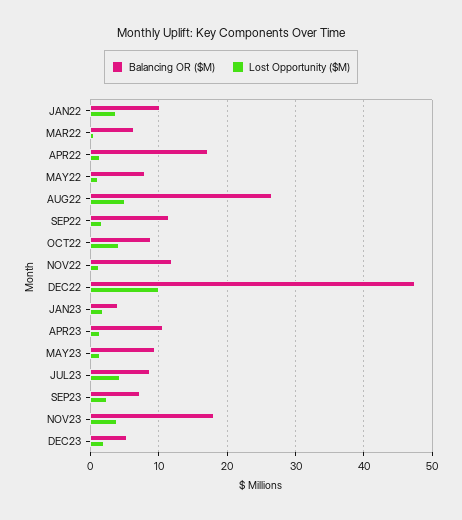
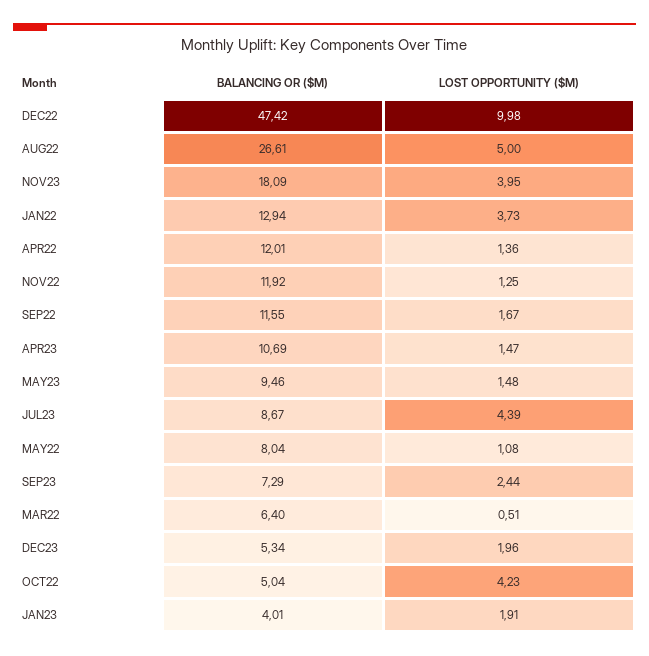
  {
    "Balancing OR ($M)": {
-     "JAN22": 10,
+     "JAN22": 12.94,
      "MAR22": 6.4,
-     "APR22": 17,
+     "APR22": 12.01,
      "MAY22": 8.04,
      "AUG22": 26.61,
      "SEP22": 11.55,
-     "OCT22": 9,
+     "OCT22": 5.04,
      "NOV22": 11.92,
      "DEC22": 47.42,
      "JAN23": 4.01,
      "APR23": 10.69,
      "MAY23": 9.46,
      "JUL23": 8.67,
      "SEP23": 7.29,
      "NOV23": 18.09,
      "DEC23": 5.34
    },
    "Lost Opportunity ($M)": {
      "JAN22": 3.73,
      "MAR22": 0.51,
      "APR22": 1.36,
      "MAY22": 1.08,
      "AUG22": 5,
      "SEP22": 1.67,
      "OCT22": 4.23,
      "NOV22": 1.25,
      "DEC22": 9.98,
      "JAN23": 1.91,
      "APR23": 1.47,
      "MAY23": 1.48,
      "JUL23": 4.39,
      "SEP23": 2.44,
      "NOV23": 3.95,
      "DEC23": 1.96
    }
  }

